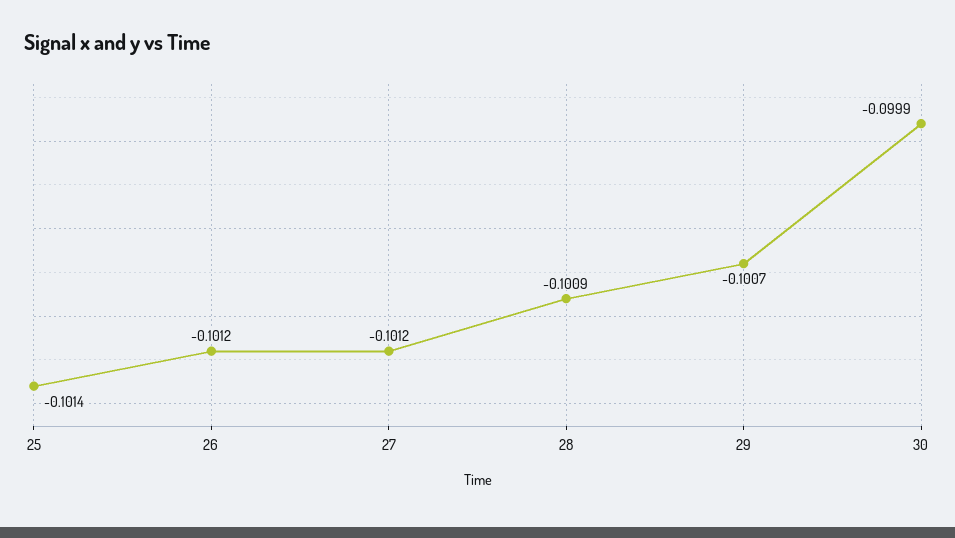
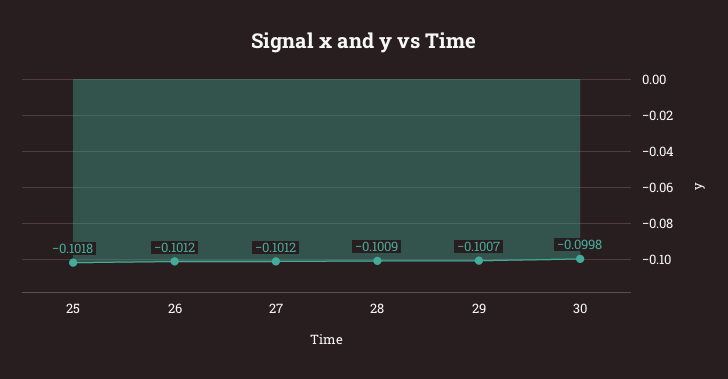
  {
-   "25": -0.1014,
+   "25": -0.1018,
    "26": -0.1012,
    "27": -0.1012,
    "28": -0.1009,
    "29": -0.1007,
-   "30": -0.0999
+   "30": -0.0998
  }

